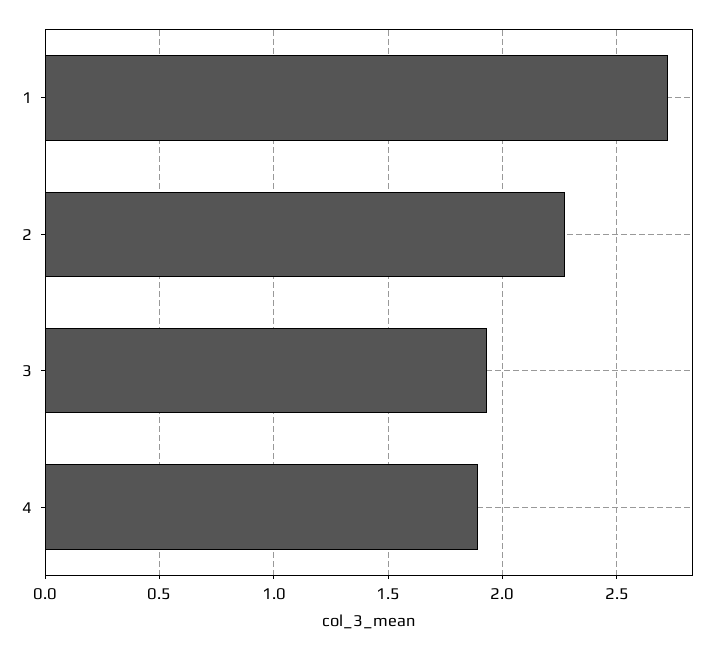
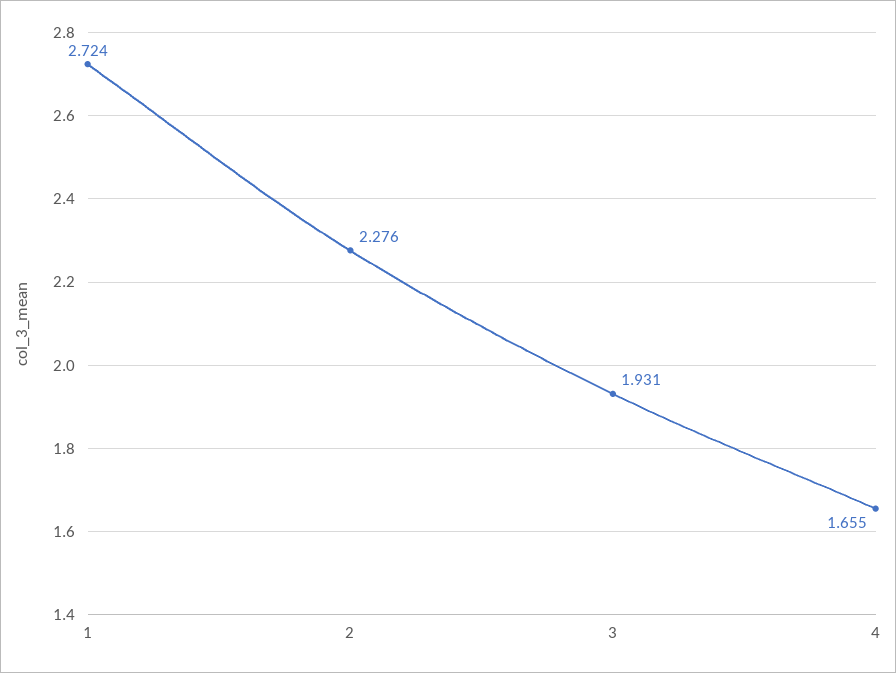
  {
    "1": 2.724,
    "2": 2.276,
    "3": 1.931,
-   "4": 1.9
+   "4": 1.655
  }

